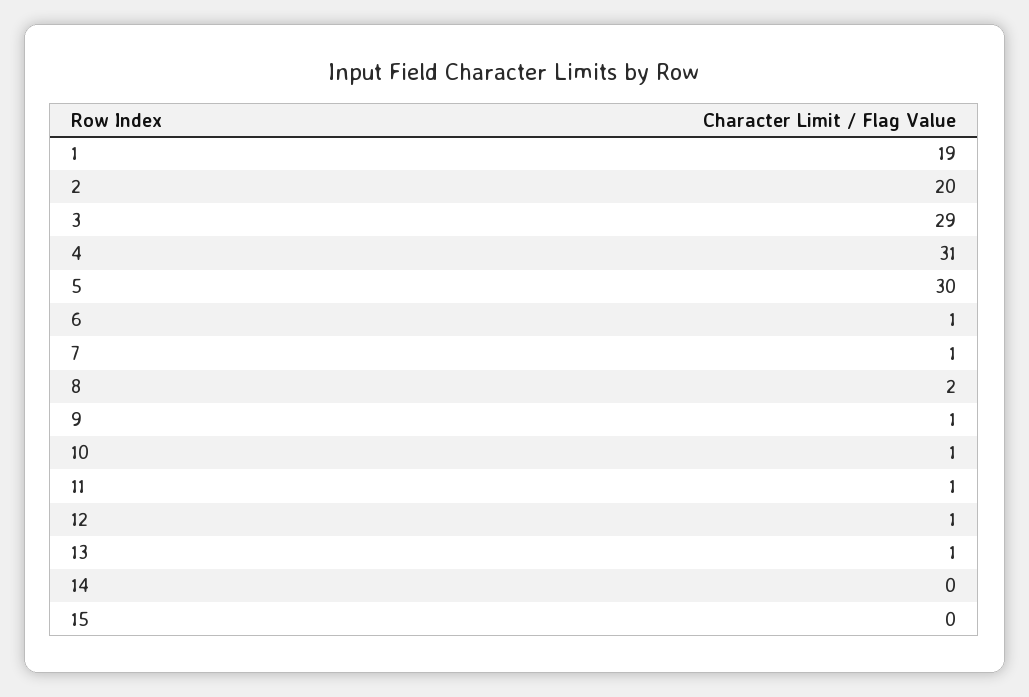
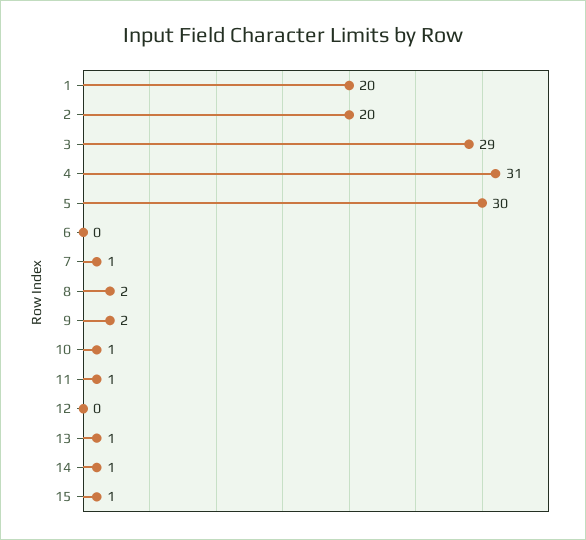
  {
-   "1": 19,
+   "1": 20,
    "2": 20,
    "3": 29,
    "4": 31,
    "5": 30,
-   "6": 1,
+   "6": 0,
    "7": 1,
    "8": 2,
-   "9": 1,
+   "9": 2,
    "10": 1,
    "11": 1,
-   "12": 1,
+   "12": 0,
    "13": 1,
-   "14": 0,
+   "14": 1,
-   "15": 0
+   "15": 1
  }

